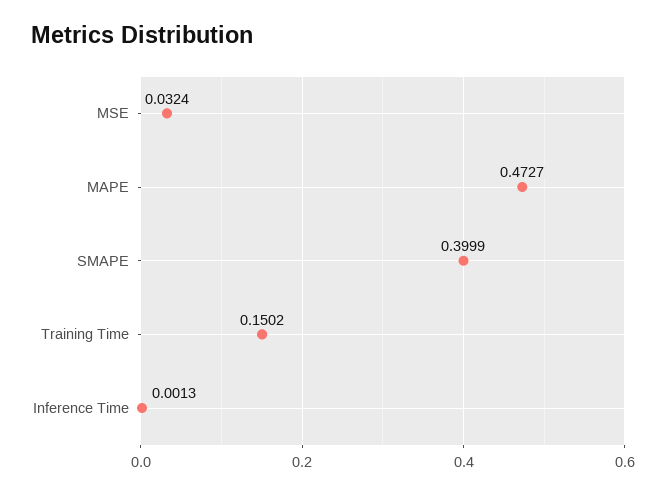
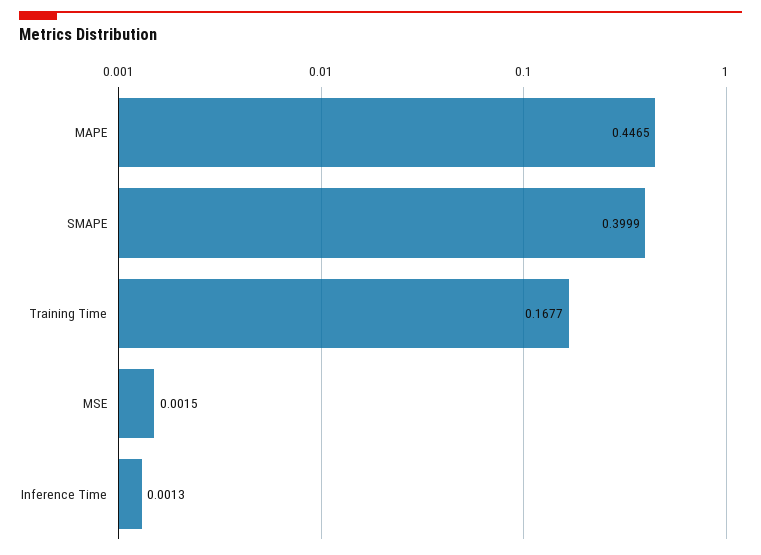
  {
-   "MSE": 0.0324,
+   "MSE": 0.0015,
-   "MAPE": 0.4727,
+   "MAPE": 0.4465,
    "SMAPE": 0.3999,
-   "Training Time": 0.1502,
+   "Training Time": 0.1677,
    "Inference Time": 0.0013
  }

